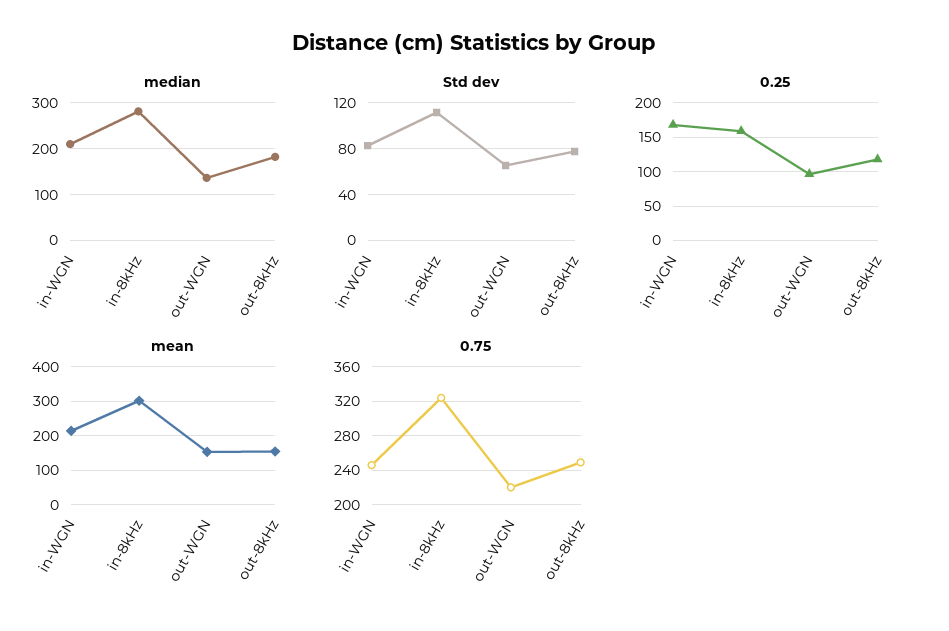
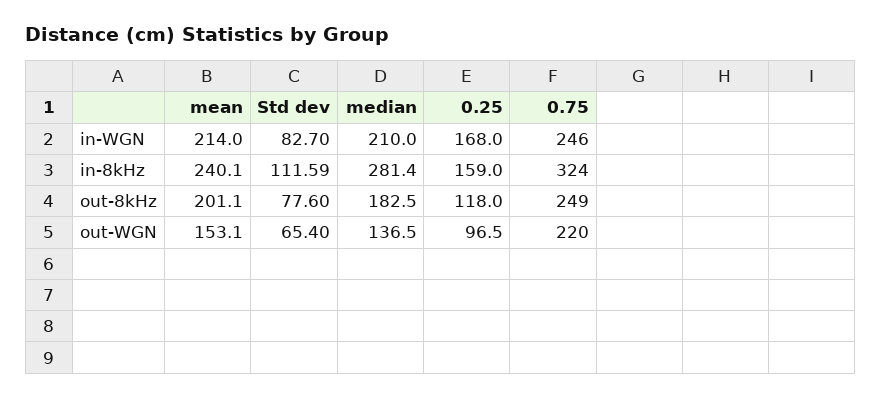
  {
    "median": {
      "in-WGN": 210,
      "in-8kHz": 281.4,
      "out-WGN": 136.5,
      "out-8kHz": 182.5
    },
    "Std dev": {
      "in-WGN": 82.7,
      "in-8kHz": 111.59,
      "out-WGN": 65.4,
      "out-8kHz": 77.6
    },
    "0.25": {
      "in-WGN": 168,
      "in-8kHz": 159,
      "out-WGN": 96.5,
      "out-8kHz": 118
    },
    "mean": {
      "in-WGN": 214,
-     "in-8kHz": 300,
+     "in-8kHz": 240.1,
      "out-WGN": 153.1,
-     "out-8kHz": 160
+     "out-8kHz": 201.1
    },
    "0.75": {
      "in-WGN": 246,
      "in-8kHz": 324,
      "out-WGN": 220,
      "out-8kHz": 249
    }
  }

